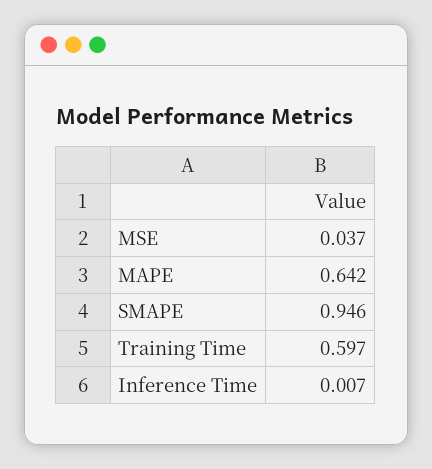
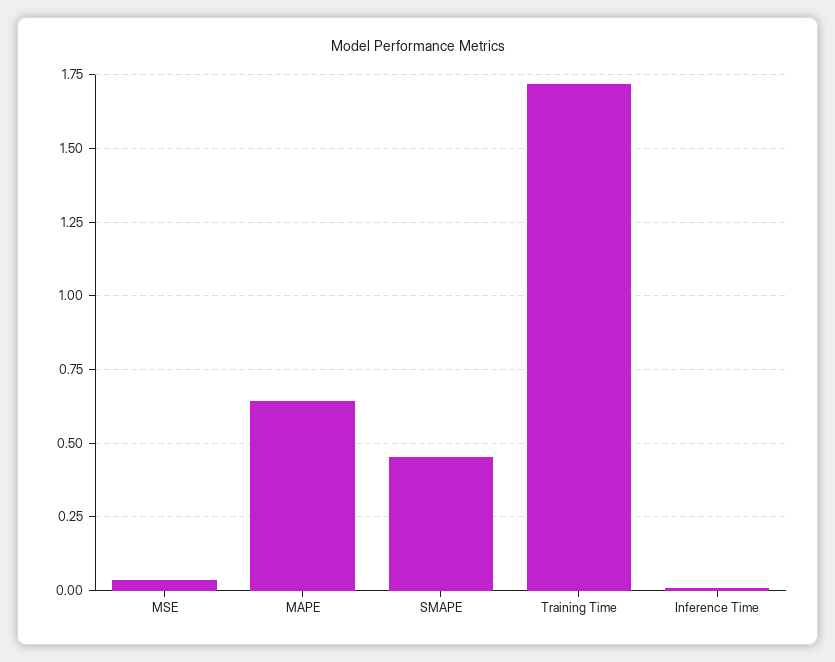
  {
    "MSE": 0.037,
    "MAPE": 0.642,
-   "SMAPE": 0.946,
+   "SMAPE": 0.45,
-   "Training Time": 0.597,
+   "Training Time": 1.725,
    "Inference Time": 0.007
  }

